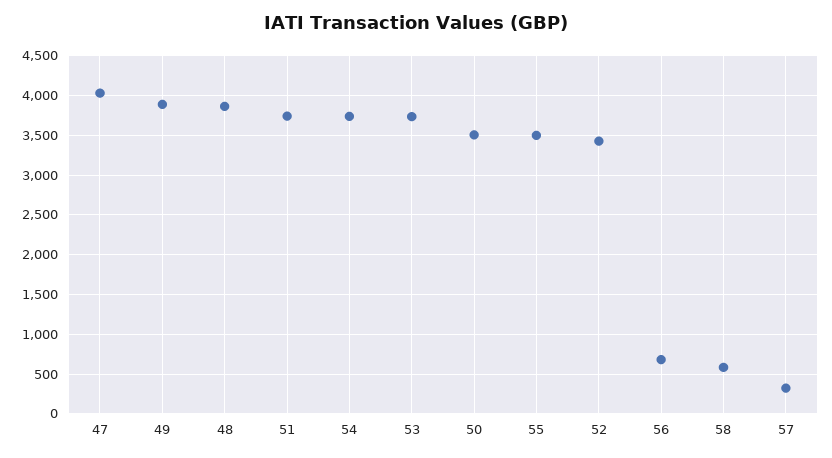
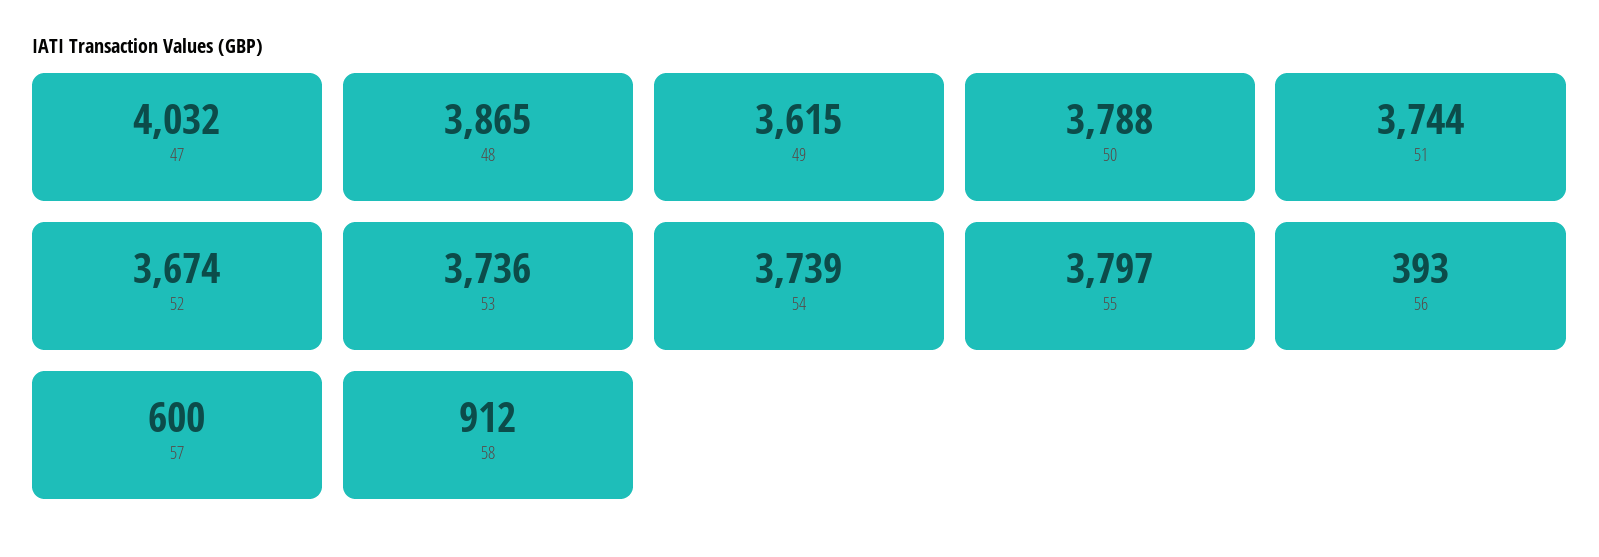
  {
    "47": 4032,
-   "49": 3900,
+   "49": 3615,
    "48": 3865,
    "51": 3744,
    "54": 3739,
    "53": 3736,
-   "50": 3500,
+   "50": 3788,
-   "55": 3500,
+   "55": 3797,
-   "52": 3400,
+   "52": 3674,
-   "56": 700,
+   "56": 393,
-   "58": 600,
+   "58": 912,
-   "57": 300
+   "57": 600
  }

